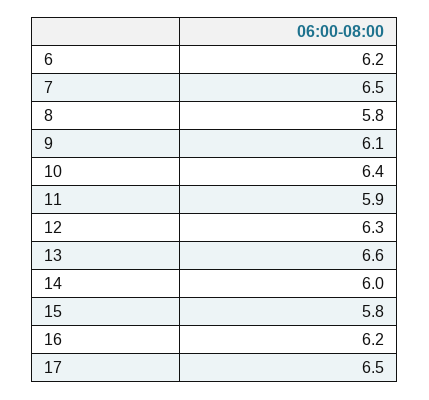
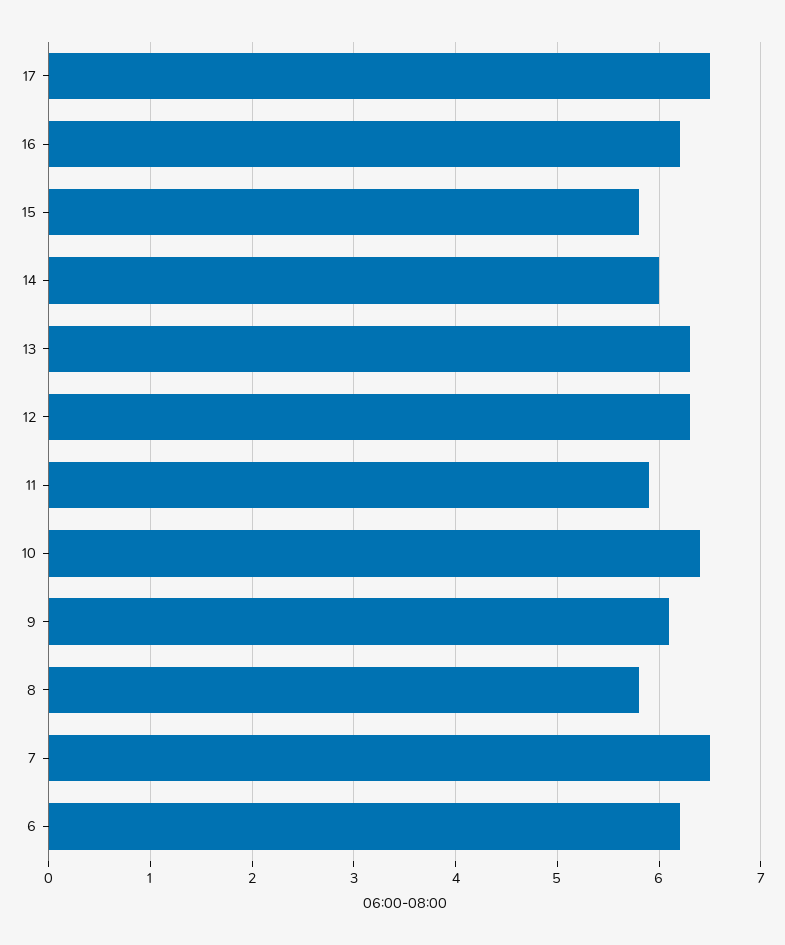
  {
    "6": 6.2,
    "7": 6.5,
    "8": 5.8,
    "9": 6.1,
    "10": 6.4,
    "11": 5.9,
    "12": 6.3,
-   "13": 6.6,
+   "13": 6.3,
    "14": 6,
    "15": 5.8,
    "16": 6.2,
    "17": 6.5
  }

